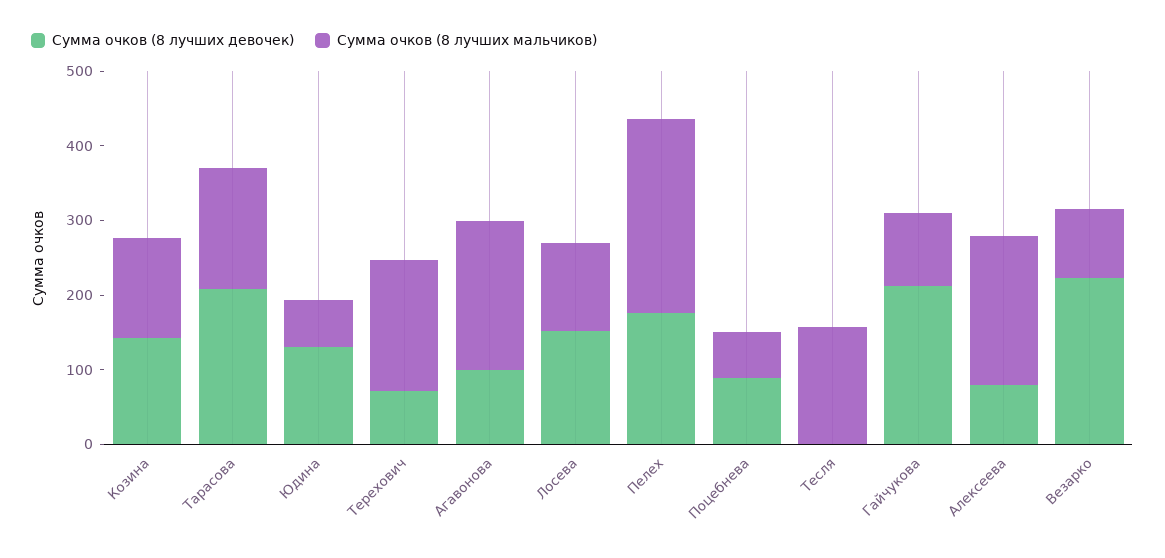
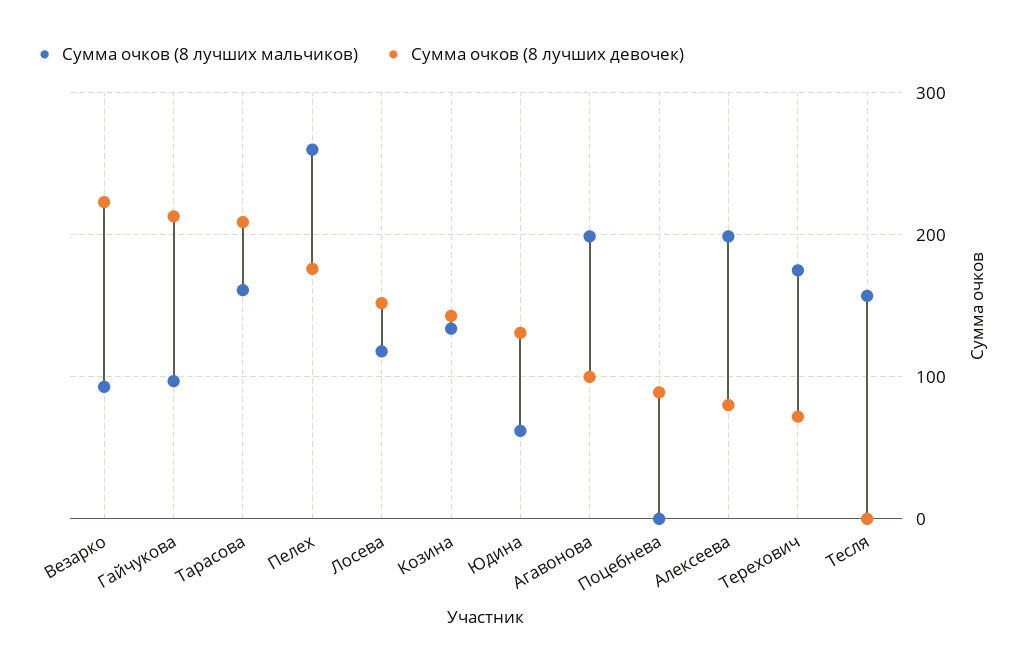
  {
    "Сумма очков (8 лучших девочек)": {
      "Козина": 140,
      "Тарасова": 210,
      "Юдина": 130,
      "Терехович": 70,
      "Агавонова": 100,
      "Лосева": 150,
      "Пелех": 180,
      "Поцебнева": 90,
      "Тесля": 0,
      "Гайчукова": 210,
      "Алексеева": 80,
      "Везарко": 220
    },
    "Сумма очков (8 лучших мальчиков)": {
      "Козина": 130,
      "Тарасова": 160,
      "Юдина": 60,
      "Терехович": 180,
      "Агавонова": 200,
      "Лосева": 120,
      "Пелех": 260,
-     "Поцебнева": 60,
+     "Поцебнева": 0,
      "Тесля": 160,
      "Гайчукова": 100,
      "Алексеева": 200,
      "Везарко": 90
    }
  }

